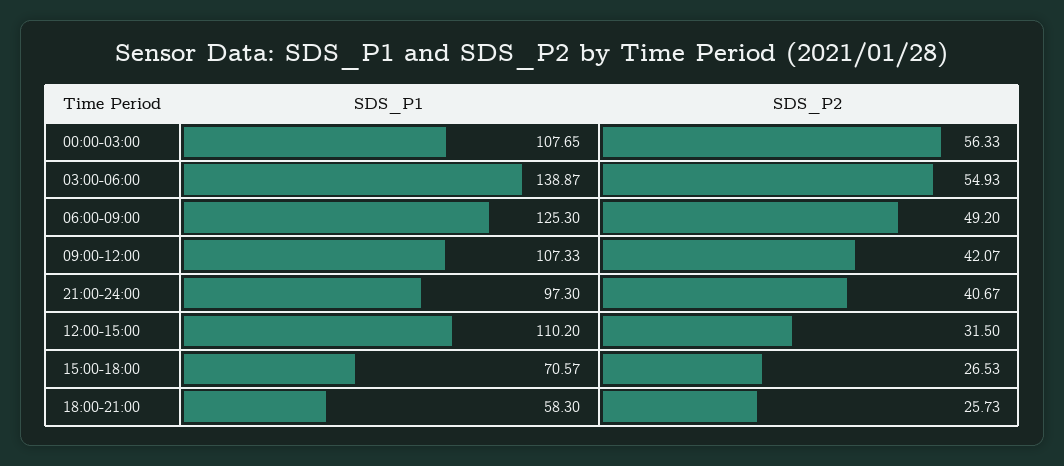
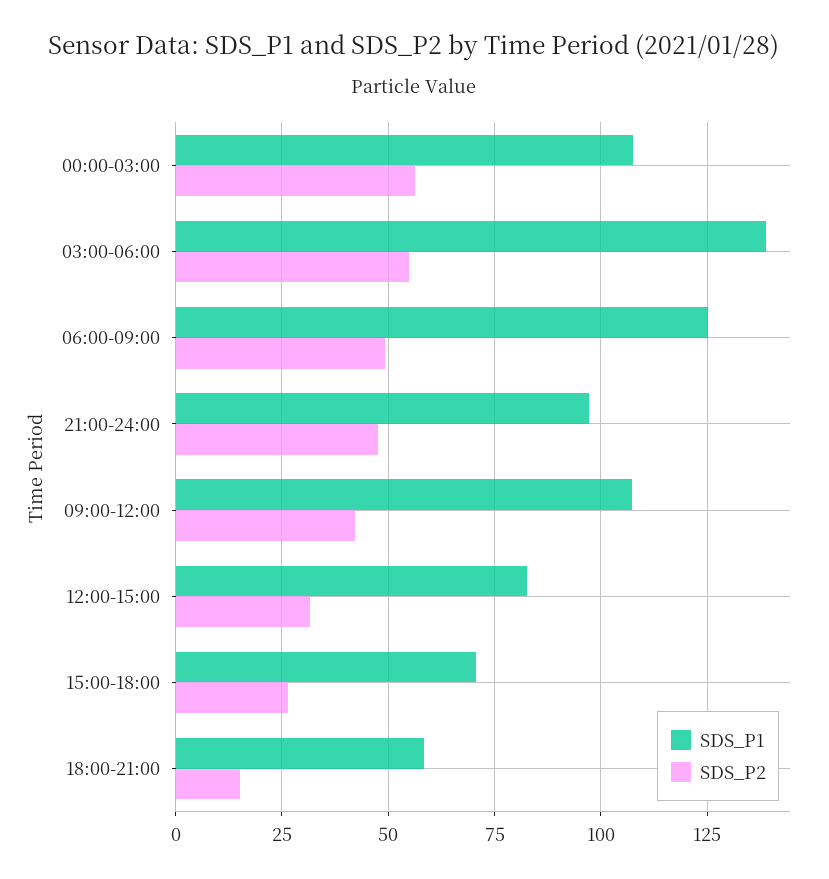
  {
    "SDS_P1": {
      "00:00-03:00": 107.65,
      "03:00-06:00": 138.87,
      "06:00-09:00": 125.3,
      "09:00-12:00": 107.33,
      "21:00-24:00": 97.3,
-     "12:00-15:00": 110.2,
+     "12:00-15:00": 82.5,
      "15:00-18:00": 70.57,
      "18:00-21:00": 58.3
    },
    "SDS_P2": {
      "00:00-03:00": 56.33,
      "03:00-06:00": 54.93,
      "06:00-09:00": 49.2,
      "09:00-12:00": 42.07,
-     "21:00-24:00": 40.67,
+     "21:00-24:00": 47.5,
      "12:00-15:00": 31.5,
      "15:00-18:00": 26.53,
-     "18:00-21:00": 25.73
+     "18:00-21:00": 15
    }
  }

